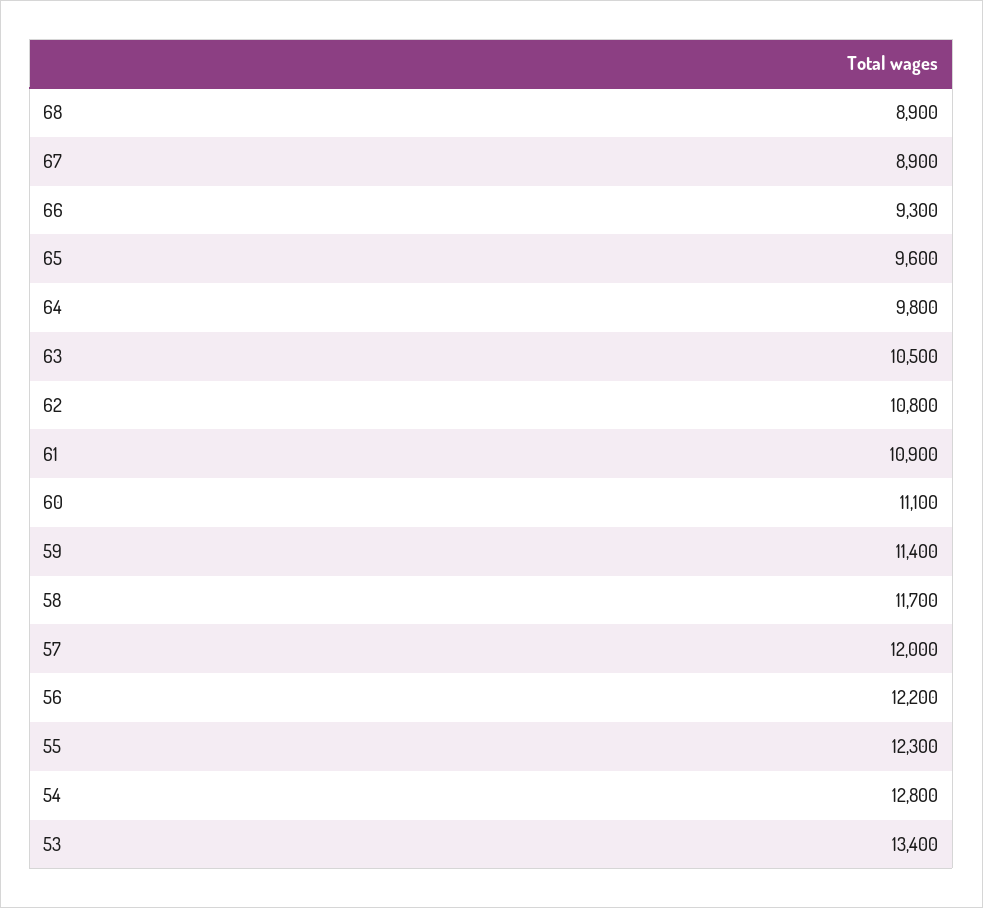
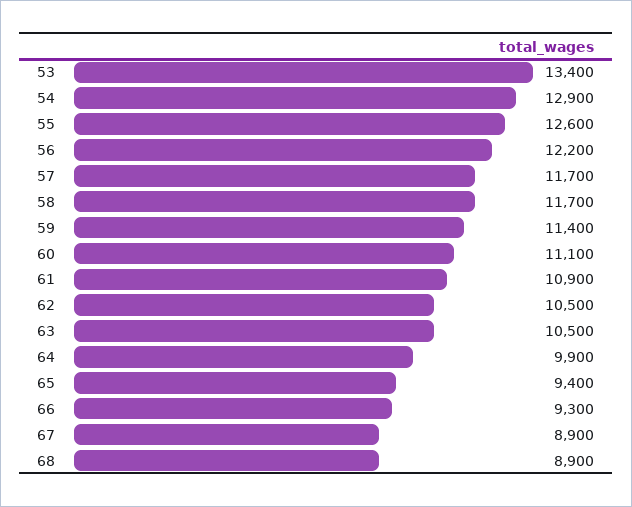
  {
    "68": 8900,
    "67": 8900,
    "66": 9300,
-   "65": 9600,
+   "65": 9400,
-   "64": 9800,
+   "64": 9900,
    "63": 10500,
-   "62": 10800,
+   "62": 10500,
    "61": 10900,
    "60": 11100,
    "59": 11400,
    "58": 11700,
-   "57": 12000,
+   "57": 11700,
    "56": 12200,
-   "55": 12300,
+   "55": 12600,
-   "54": 12800,
+   "54": 12900,
    "53": 13400
  }

